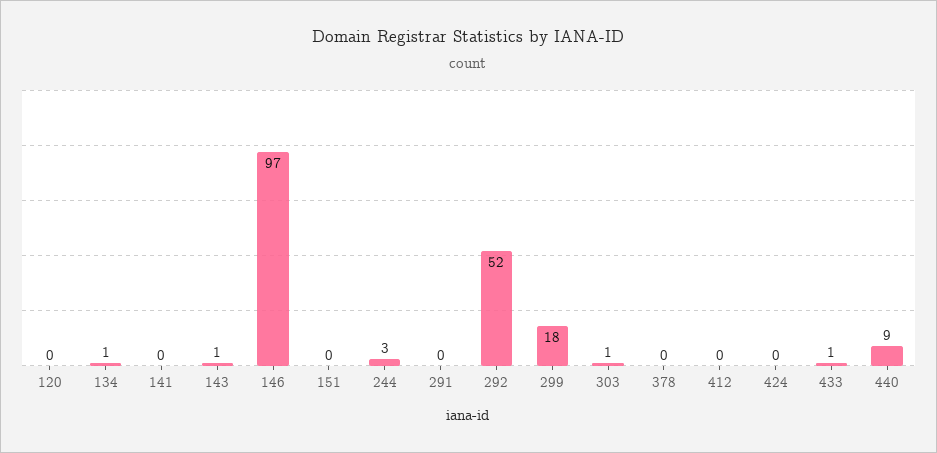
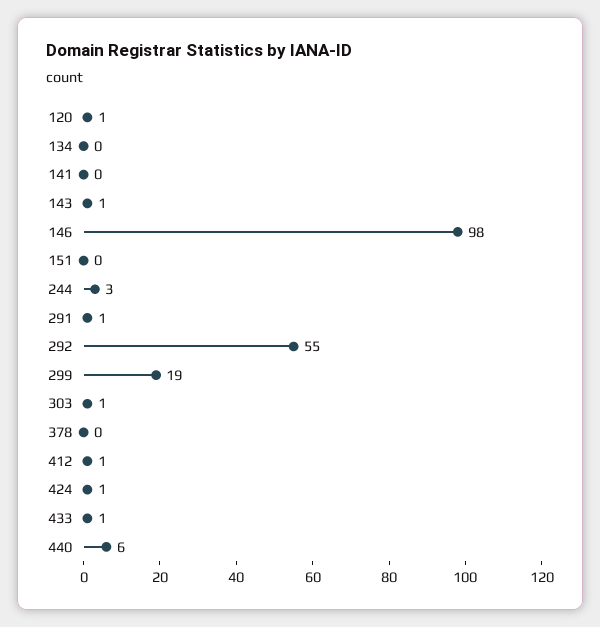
  {
-   "120": 0,
+   "120": 1,
-   "134": 1,
+   "134": 0,
    "141": 0,
    "143": 1,
-   "146": 97,
+   "146": 98,
    "151": 0,
    "244": 3,
-   "291": 0,
+   "291": 1,
-   "292": 52,
+   "292": 55,
-   "299": 18,
+   "299": 19,
    "303": 1,
    "378": 0,
-   "412": 0,
+   "412": 1,
-   "424": 0,
+   "424": 1,
    "433": 1,
-   "440": 9
+   "440": 6
  }

